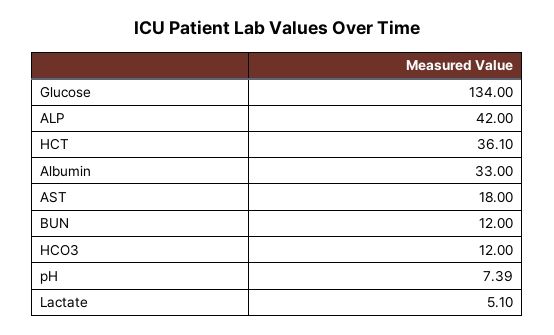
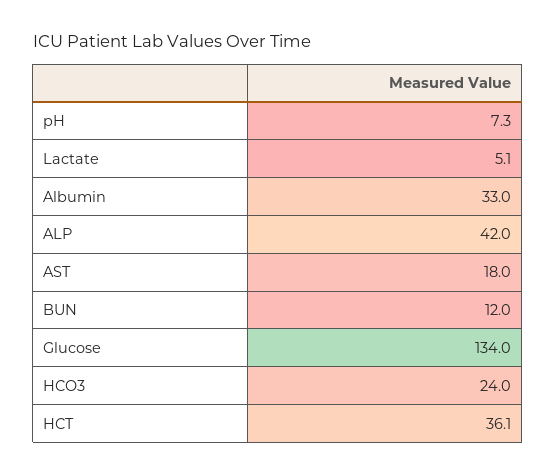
  {
    "Glucose": 134,
    "ALP": 42,
    "HCT": 36.1,
    "Albumin": 33,
    "AST": 18,
    "BUN": 12,
-   "HCO3": 12,
+   "HCO3": 24,
-   "pH": 7.39,
+   "pH": 7.3,
    "Lactate": 5.1
  }

